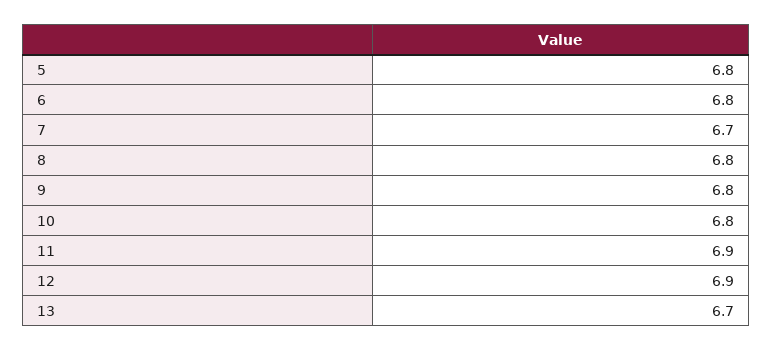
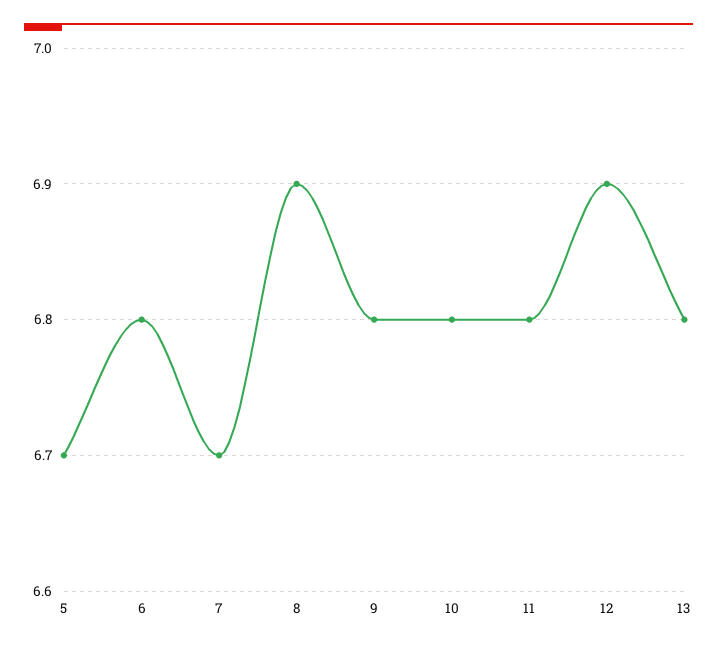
  {
-   "5": 6.8,
+   "5": 6.7,
    "6": 6.8,
    "7": 6.7,
-   "8": 6.8,
+   "8": 6.9,
    "9": 6.8,
    "10": 6.8,
-   "11": 6.9,
+   "11": 6.8,
    "12": 6.9,
-   "13": 6.7
+   "13": 6.8
  }

